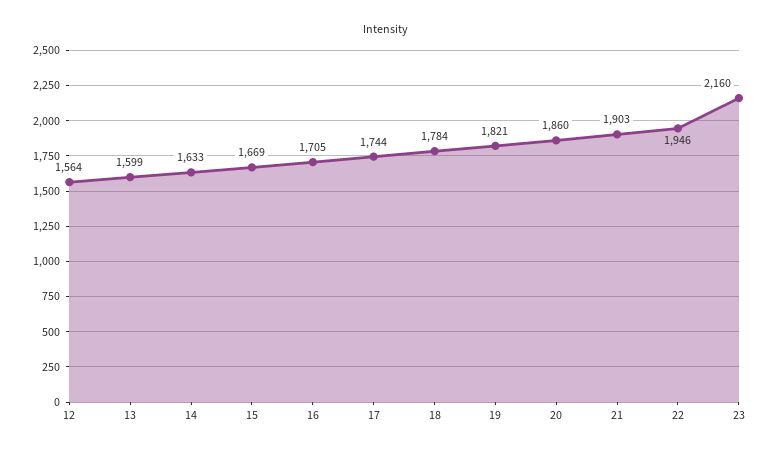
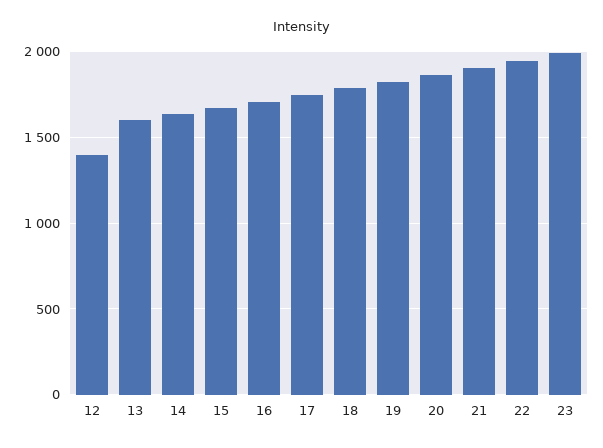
  {
-   "12": 1564,
+   "12": 1400,
    "13": 1599,
    "14": 1633,
    "15": 1669,
    "16": 1705,
    "17": 1744,
    "18": 1784,
    "19": 1821,
    "20": 1860,
    "21": 1903,
    "22": 1946,
-   "23": 2160
+   "23": 2000
  }

